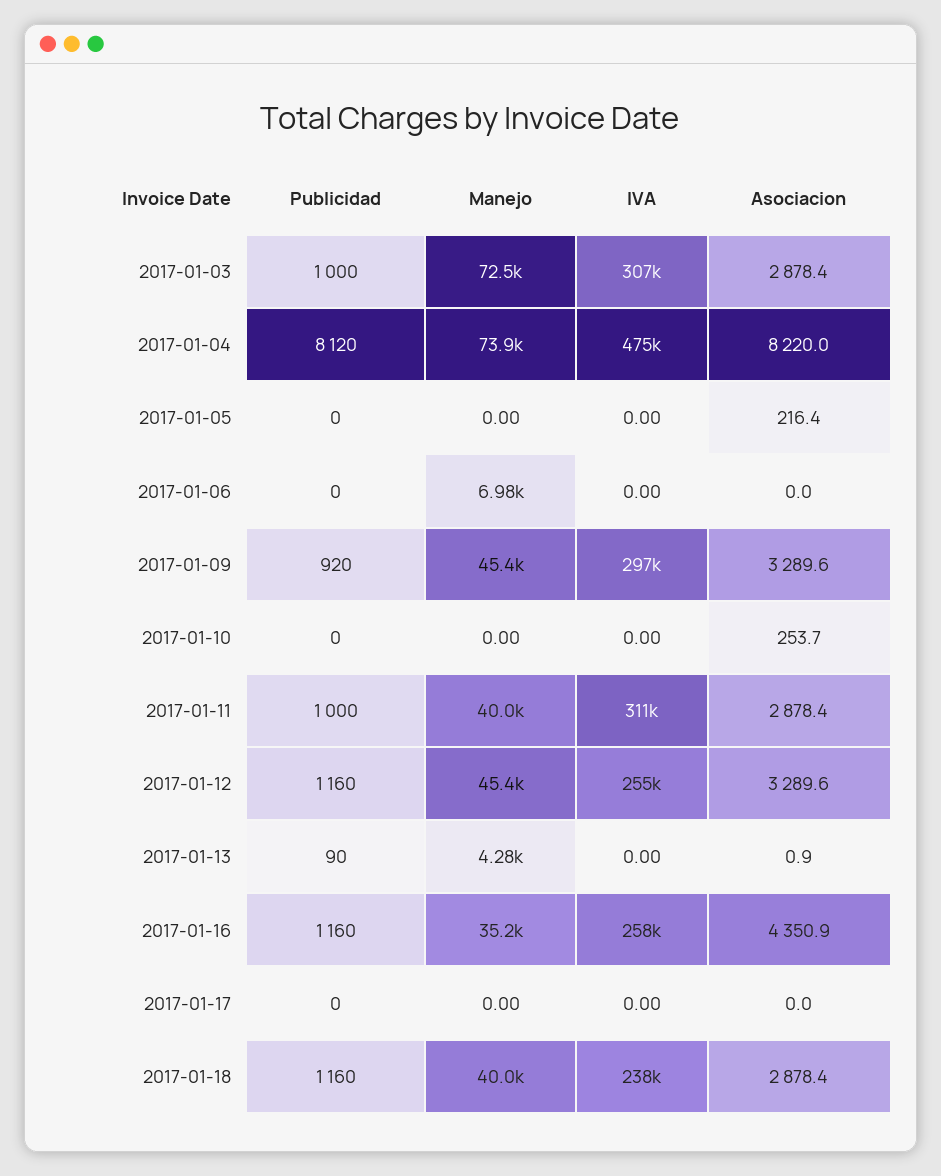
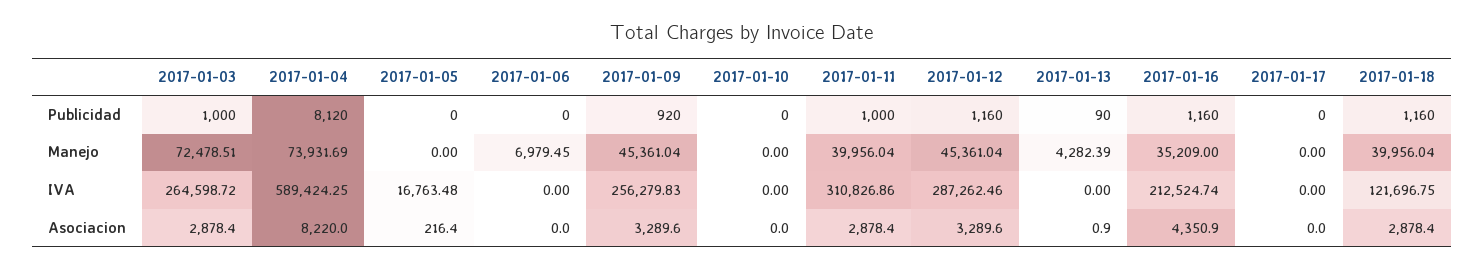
  {
    "Publicidad": {
      "2017-01-03": 1000,
      "2017-01-04": 8120,
      "2017-01-05": 0,
      "2017-01-06": 0,
      "2017-01-09": 920,
      "2017-01-10": 0,
      "2017-01-11": 1000,
      "2017-01-12": 1160,
      "2017-01-13": 90,
      "2017-01-16": 1160,
      "2017-01-17": 0,
      "2017-01-18": 1160
    },
    "Manejo": {
      "2017-01-03": 72478.51,
      "2017-01-04": 73931.69,
      "2017-01-05": 0,
      "2017-01-06": 6979.45,
      "2017-01-09": 45361.04,
      "2017-01-10": 0,
      "2017-01-11": 39956.04,
      "2017-01-12": 45361.04,
      "2017-01-13": 4282.39,
      "2017-01-16": 35209,
      "2017-01-17": 0,
      "2017-01-18": 39956.04
    },
    "IVA": {
-     "2017-01-03": 307000,
+     "2017-01-03": 264598.72,
-     "2017-01-04": 475000,
+     "2017-01-04": 589424.25,
-     "2017-01-05": 0,
+     "2017-01-05": 16763.48,
      "2017-01-06": 0,
-     "2017-01-09": 297000,
+     "2017-01-09": 256279.83,
      "2017-01-10": 0,
      "2017-01-11": 310826.86,
-     "2017-01-12": 255000,
+     "2017-01-12": 287262.46,
      "2017-01-13": 0,
-     "2017-01-16": 258000,
+     "2017-01-16": 212524.74,
      "2017-01-17": 0,
-     "2017-01-18": 238000
+     "2017-01-18": 121696.75
    },
    "Asociacion": {
      "2017-01-03": 2878.4,
      "2017-01-04": 8220,
      "2017-01-05": 216.4,
      "2017-01-06": 0,
      "2017-01-09": 3289.6,
-     "2017-01-10": 253.7,
+     "2017-01-10": 0,
      "2017-01-11": 2878.4,
      "2017-01-12": 3289.6,
      "2017-01-13": 0.9,
      "2017-01-16": 4350.9,
      "2017-01-17": 0,
      "2017-01-18": 2878.4
    }
  }

